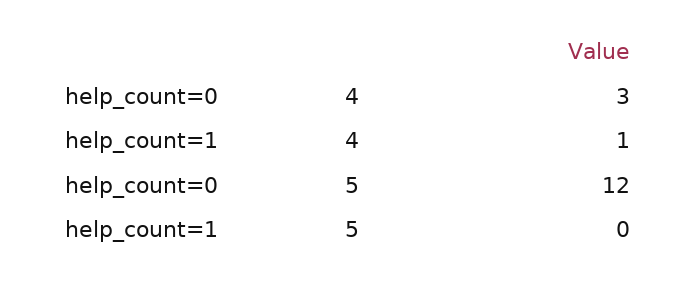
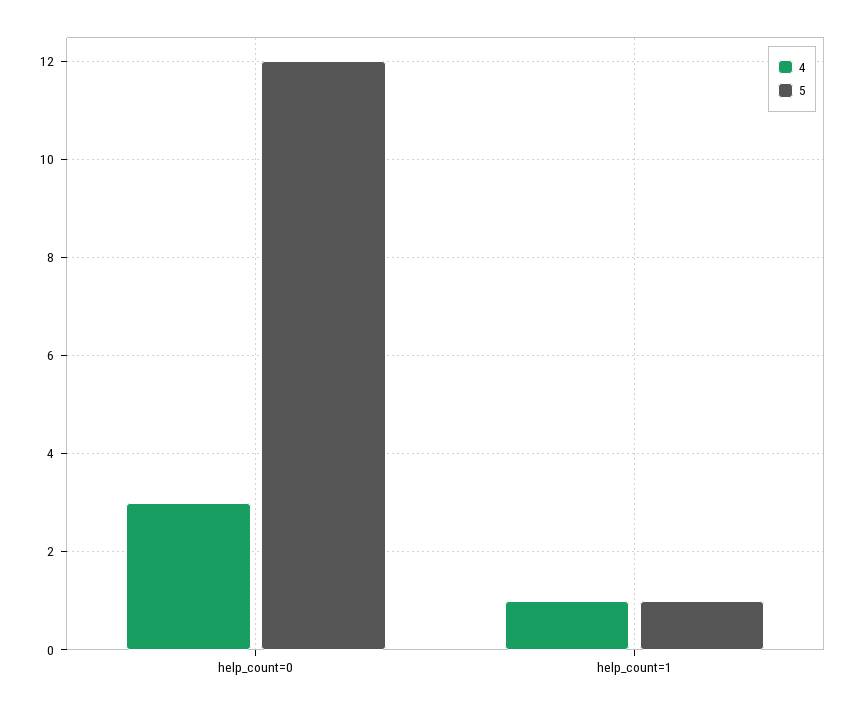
  {
    "4": {
      "help_count=0": 3,
      "help_count=1": 1
    },
    "5": {
      "help_count=0": 12,
-     "help_count=1": 0
+     "help_count=1": 1
    }
  }

